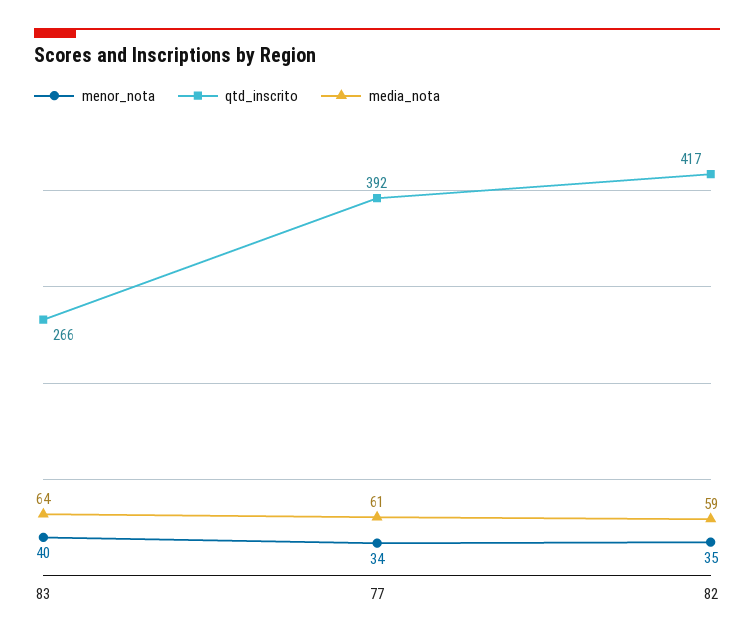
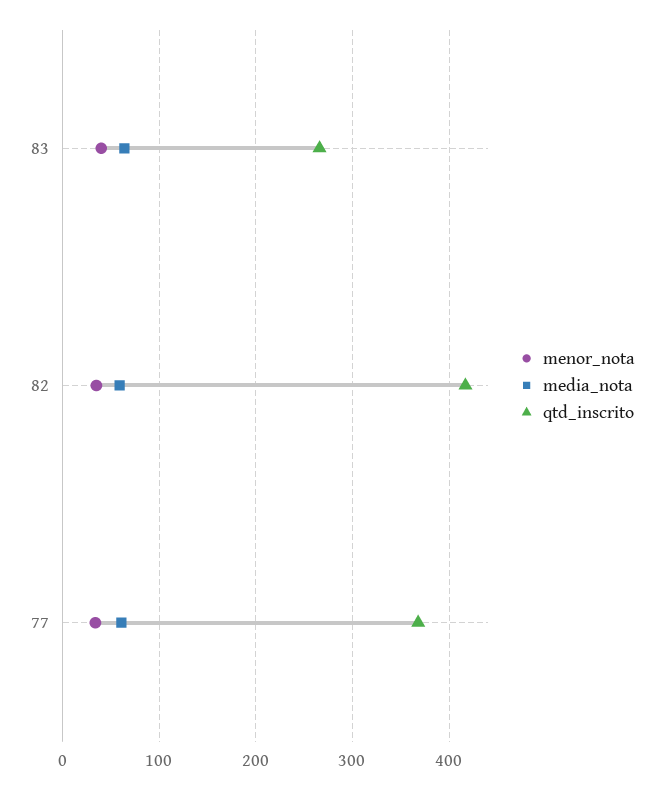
  {
    "menor_nota": {
      "83": 40,
      "77": 34,
      "82": 35
    },
    "qtd_inscrito": {
      "83": 266,
-     "77": 392,
+     "77": 370,
      "82": 417
    },
    "media_nota": {
      "83": 64,
      "77": 61,
      "82": 59
    }
  }

